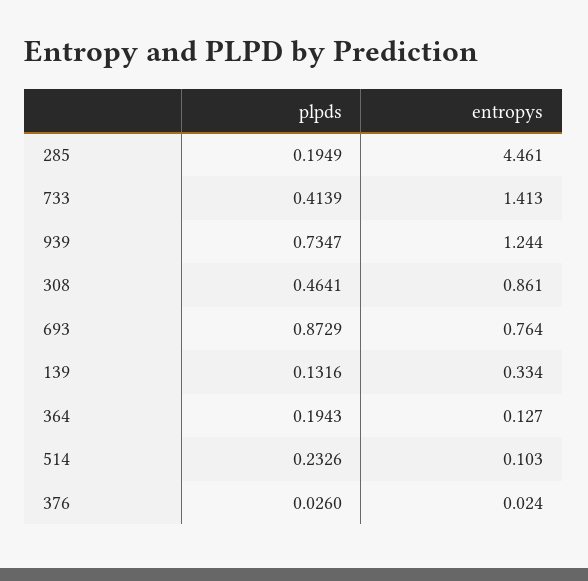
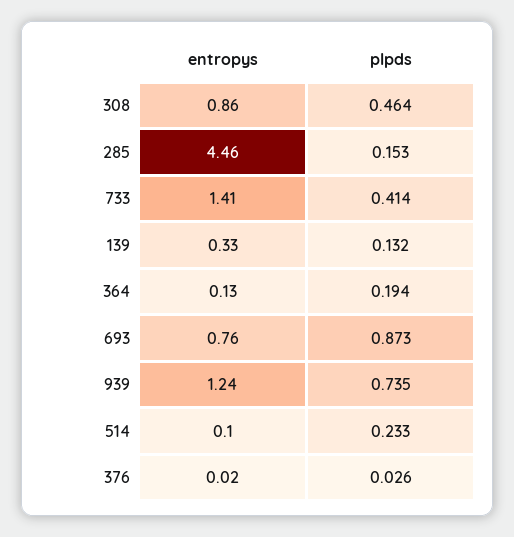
  {
    "plpds": {
-     "285": 0.1949,
+     "285": 0.153,
      "733": 0.4139,
      "939": 0.7347,
      "308": 0.4641,
      "693": 0.8729,
      "139": 0.1316,
      "364": 0.1943,
      "514": 0.2326,
      "376": 0.026
    },
    "entropys": {
      "285": 4.461,
      "733": 1.413,
      "939": 1.244,
      "308": 0.861,
      "693": 0.764,
      "139": 0.334,
      "364": 0.127,
      "514": 0.103,
      "376": 0.024
    }
  }

